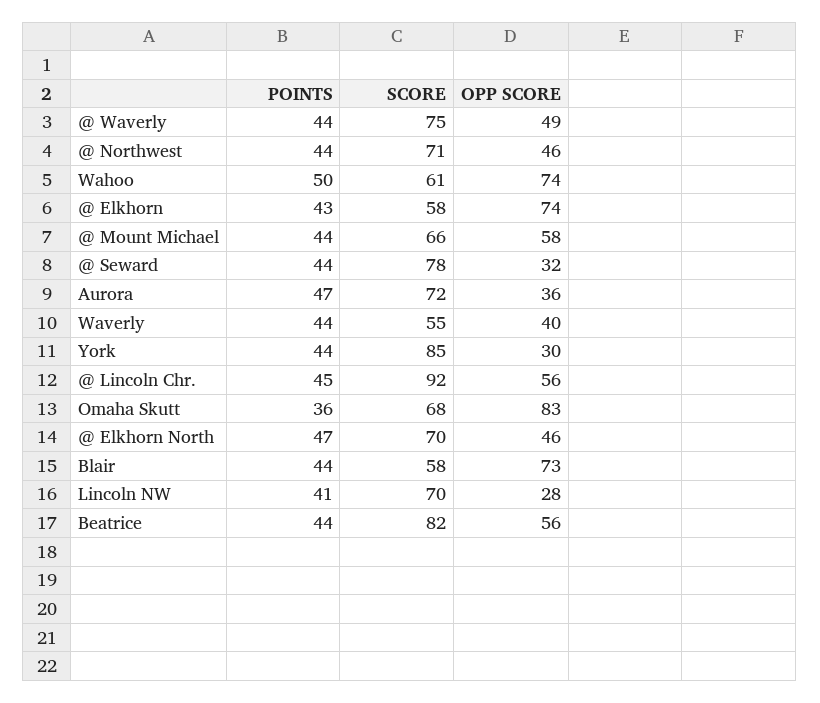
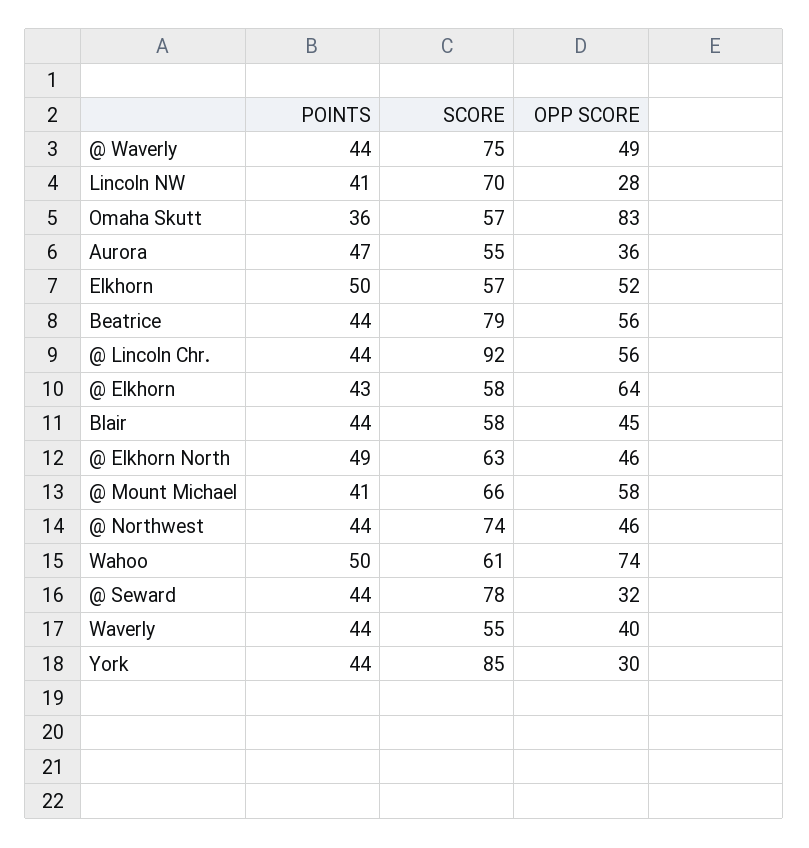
  {
    "POINTS": {
      "@ Waverly": 44,
      "@ Northwest": 44,
      "Wahoo": 50,
      "@ Elkhorn": 43,
-     "@ Mount Michael": 44,
+     "@ Mount Michael": 41,
      "@ Seward": 44,
      "Aurora": 47,
      "Waverly": 44,
      "York": 44,
-     "@ Lincoln Chr.": 45,
+     "@ Lincoln Chr.": 44,
      "Omaha Skutt": 36,
-     "@ Elkhorn North": 47,
+     "@ Elkhorn North": 49,
      "Blair": 44,
      "Lincoln NW": 41,
-     "Beatrice": 44
+     "Beatrice": 44,
+     "Elkhorn": 50
    },
    "SCORE": {
      "@ Waverly": 75,
-     "@ Northwest": 71,
+     "@ Northwest": 74,
      "Wahoo": 61,
      "@ Elkhorn": 58,
      "@ Mount Michael": 66,
      "@ Seward": 78,
-     "Aurora": 72,
+     "Aurora": 55,
      "Waverly": 55,
      "York": 85,
      "@ Lincoln Chr.": 92,
-     "Omaha Skutt": 68,
+     "Omaha Skutt": 57,
-     "@ Elkhorn North": 70,
+     "@ Elkhorn North": 63,
      "Blair": 58,
      "Lincoln NW": 70,
-     "Beatrice": 82
+     "Beatrice": 79,
+     "Elkhorn": 57
    },
    "OPP SCORE": {
      "@ Waverly": 49,
      "@ Northwest": 46,
      "Wahoo": 74,
-     "@ Elkhorn": 74,
+     "@ Elkhorn": 64,
      "@ Mount Michael": 58,
      "@ Seward": 32,
      "Aurora": 36,
      "Waverly": 40,
      "York": 30,
      "@ Lincoln Chr.": 56,
      "Omaha Skutt": 83,
      "@ Elkhorn North": 46,
-     "Blair": 73,
+     "Blair": 45,
      "Lincoln NW": 28,
-     "Beatrice": 56
+     "Beatrice": 56,
+     "Elkhorn": 52
    }
  }

